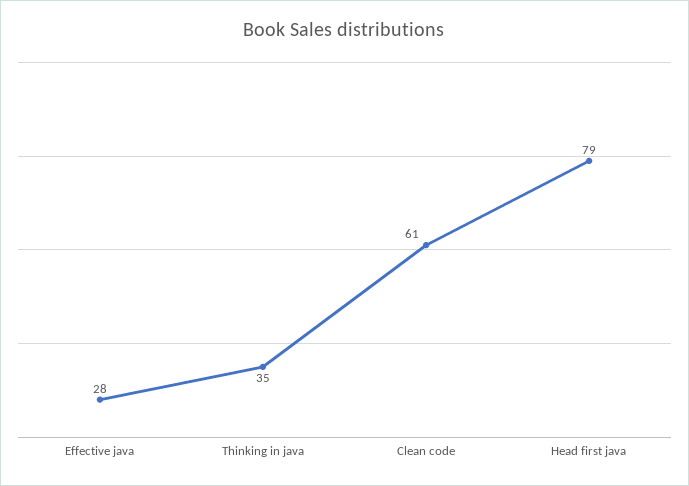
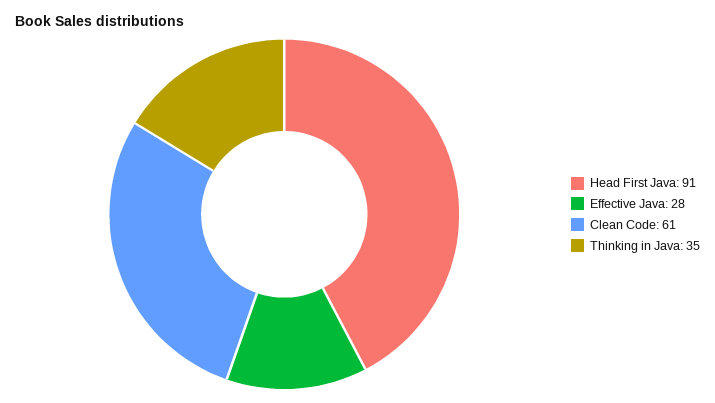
  {
    "Effective java": 28,
    "Thinking in java": 35,
    "Clean code": 61,
-   "Head first java": 79
+   "Head first java": 91
  }

